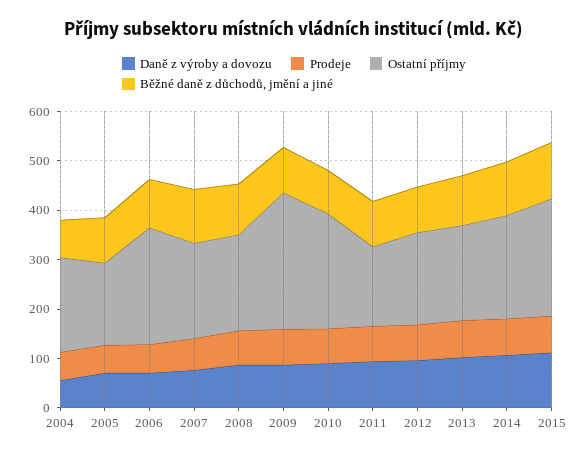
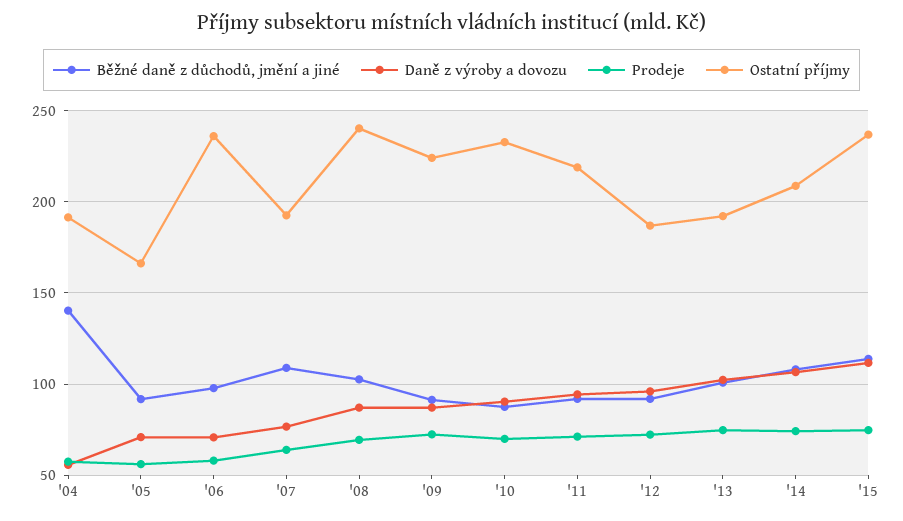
  {
    "Daně z výroby a dovozu": {
      "2004": 55,
      "2005": 70,
      "2006": 70,
      "2007": 75,
      "2008": 85,
      "2009": 85,
      "2010": 90,
      "2011": 95,
      "2012": 95,
      "2013": 100,
      "2014": 105,
      "2015": 110
    },
    "Prodeje": {
      "2004": 55,
      "2005": 55,
      "2006": 60,
      "2007": 65,
      "2008": 70,
      "2009": 70,
      "2010": 70,
      "2011": 70,
      "2012": 70,
      "2013": 75,
      "2014": 75,
      "2015": 75
    },
    "Ostatní příjmy": {
      "2004": 190,
      "2005": 165,
      "2006": 235,
      "2007": 195,
-     "2008": 200,
+     "2008": 240,
-     "2009": 280,
+     "2009": 225,
      "2010": 235,
-     "2011": 160,
+     "2011": 220,
      "2012": 185,
      "2013": 190,
      "2014": 210,
      "2015": 235
    },
    "Běžné daně z důchodů, jmění a jiné": {
-     "2004": 80,
+     "2004": 140,
      "2005": 90,
      "2006": 100,
      "2007": 110,
      "2008": 105,
      "2009": 90,
      "2010": 90,
      "2011": 90,
      "2012": 90,
      "2013": 100,
      "2014": 110,
      "2015": 115
    }
  }

